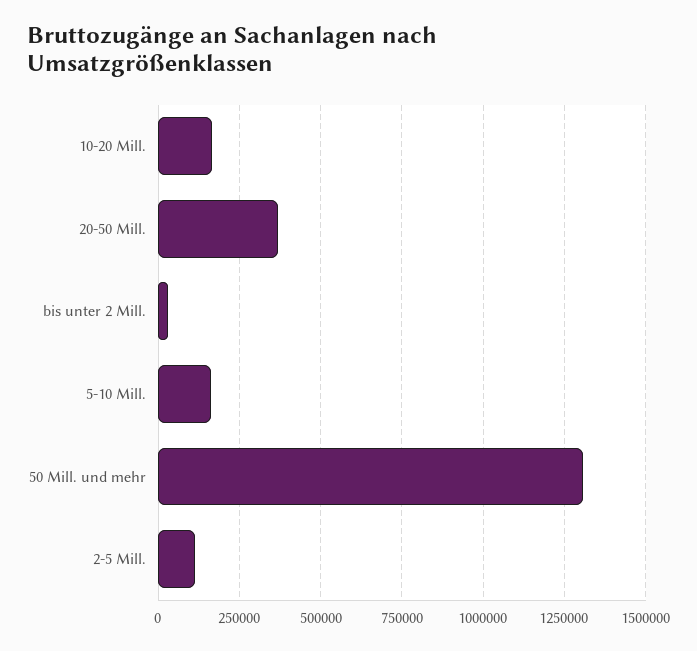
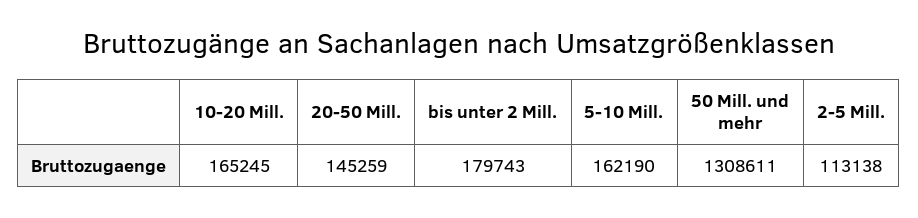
  {
    "10-20 Mill.": 165245,
-   "20-50 Mill.": 375000,
+   "20-50 Mill.": 145259,
-   "bis unter 2 Mill.": 25000,
+   "bis unter 2 Mill.": 179743,
    "5-10 Mill.": 162190,
    "50 Mill. und mehr": 1308611,
    "2-5 Mill.": 113138
  }

